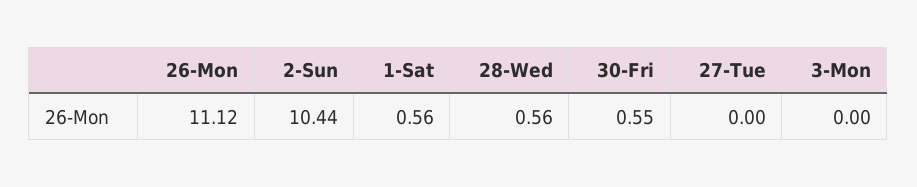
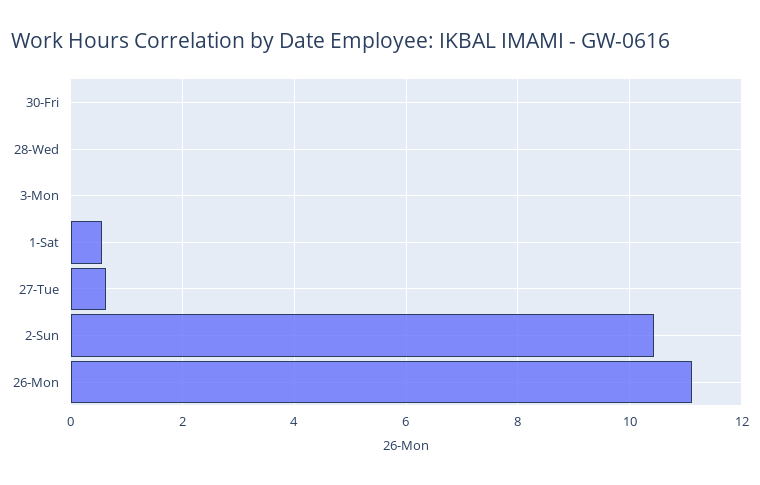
  {
    "26-Mon": 11.12,
    "2-Sun": 10.44,
    "1-Sat": 0.56,
-   "28-Wed": 0.56,
+   "28-Wed": 0,
-   "30-Fri": 0.55,
+   "30-Fri": 0,
-   "27-Tue": 0,
+   "27-Tue": 0.6,
    "3-Mon": 0
  }

